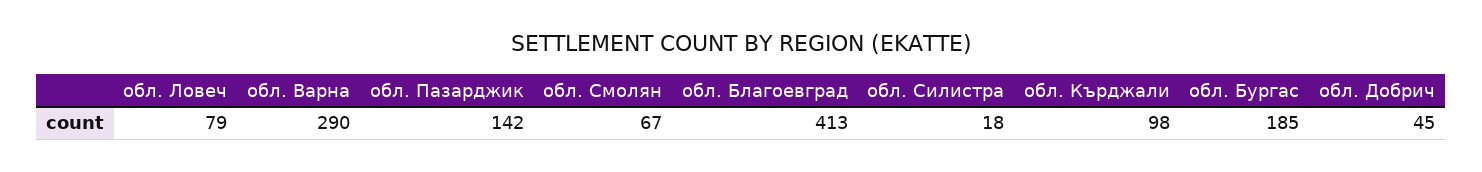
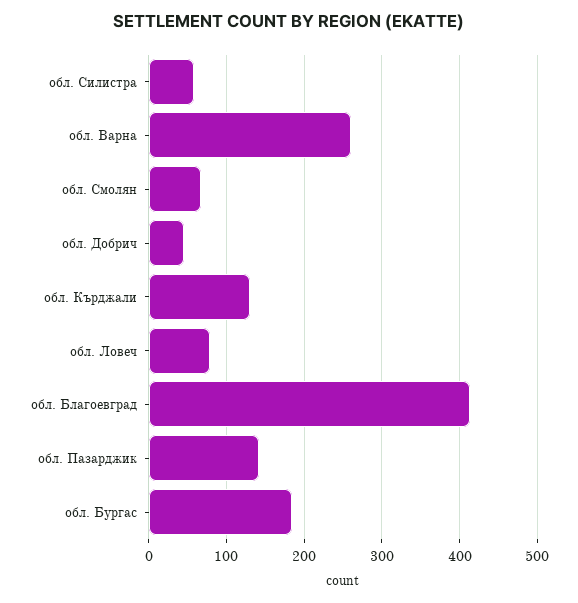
  {
    "обл. Ловеч": 79,
-   "обл. Варна": 290,
+   "обл. Варна": 260,
    "обл. Пазарджик": 142,
    "обл. Смолян": 67,
    "обл. Благоевград": 413,
-   "обл. Силистра": 18,
+   "обл. Силистра": 60,
-   "обл. Кърджали": 98,
+   "обл. Кърджали": 130,
    "обл. Бургас": 185,
    "обл. Добрич": 45
  }

